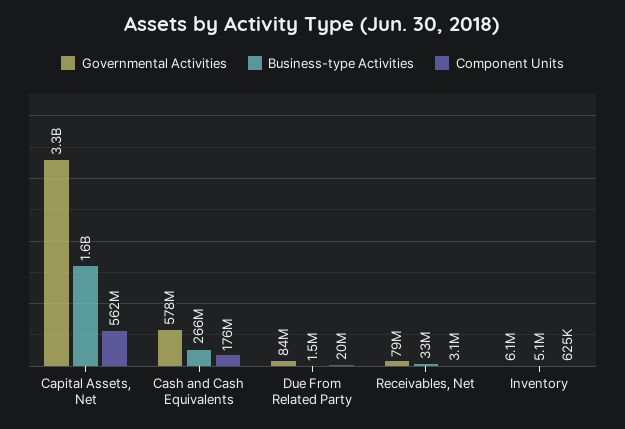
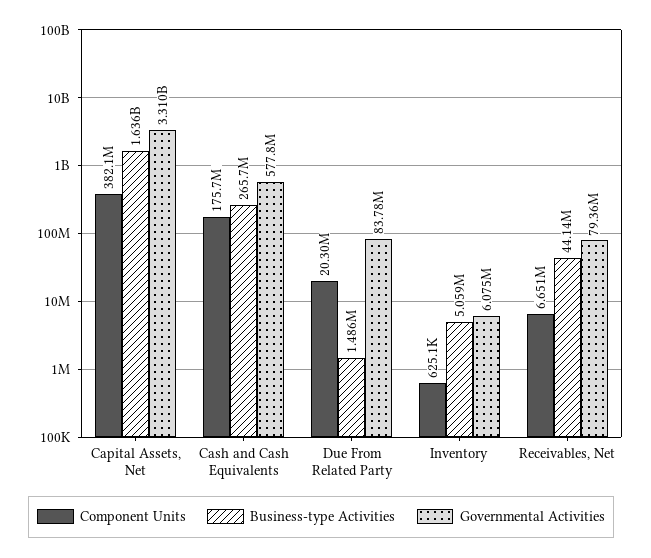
  {
    "Governmental Activities": {
      "Capital Assets, Net": 3310000000,
      "Cash and Cash Equivalents": 577800000,
      "Due From Related Party": 83780000,
      "Receivables, Net": 79360000,
      "Inventory": 6075000
    },
    "Business-type Activities": {
      "Capital Assets, Net": 1636000000,
      "Cash and Cash Equivalents": 265700000,
      "Due From Related Party": 1486000,
-     "Receivables, Net": 33000000,
+     "Receivables, Net": 44140000,
      "Inventory": 5059000
    },
    "Component Units": {
-     "Capital Assets, Net": 562000000,
+     "Capital Assets, Net": 382100000,
      "Cash and Cash Equivalents": 175700000,
      "Due From Related Party": 20300000,
-     "Receivables, Net": 3100000,
+     "Receivables, Net": 6651000,
      "Inventory": 625100
    }
  }

